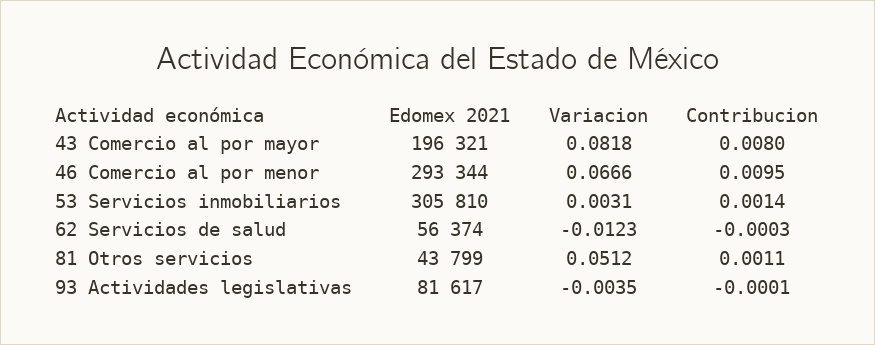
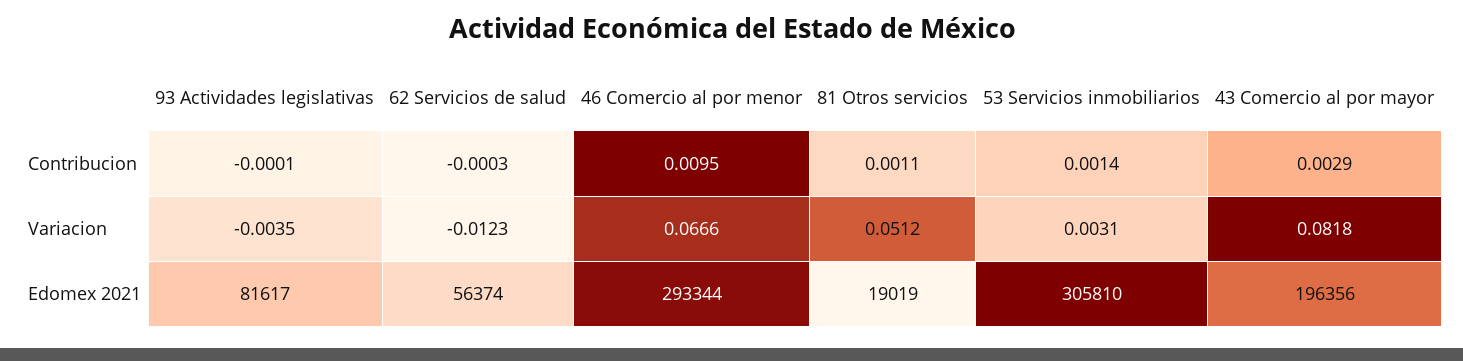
  {
    "Edomex 2021": {
-     "43 Comercio al por mayor": 196321,
+     "43 Comercio al por mayor": 196356,
      "46 Comercio al por menor": 293344,
      "53 Servicios inmobiliarios": 305810,
      "62 Servicios de salud": 56374,
-     "81 Otros servicios": 43799,
+     "81 Otros servicios": 19019,
      "93 Actividades legislativas": 81617
    },
    "Variacion": {
      "43 Comercio al por mayor": 0.0818,
      "46 Comercio al por menor": 0.0666,
      "53 Servicios inmobiliarios": 0.0031,
      "62 Servicios de salud": -0.0123,
      "81 Otros servicios": 0.0512,
      "93 Actividades legislativas": -0.0035
    },
    "Contribucion": {
-     "43 Comercio al por mayor": 0.008,
+     "43 Comercio al por mayor": 0.0029,
      "46 Comercio al por menor": 0.0095,
      "53 Servicios inmobiliarios": 0.0014,
      "62 Servicios de salud": -0.0003,
      "81 Otros servicios": 0.0011,
      "93 Actividades legislativas": -0.0001
    }
  }

